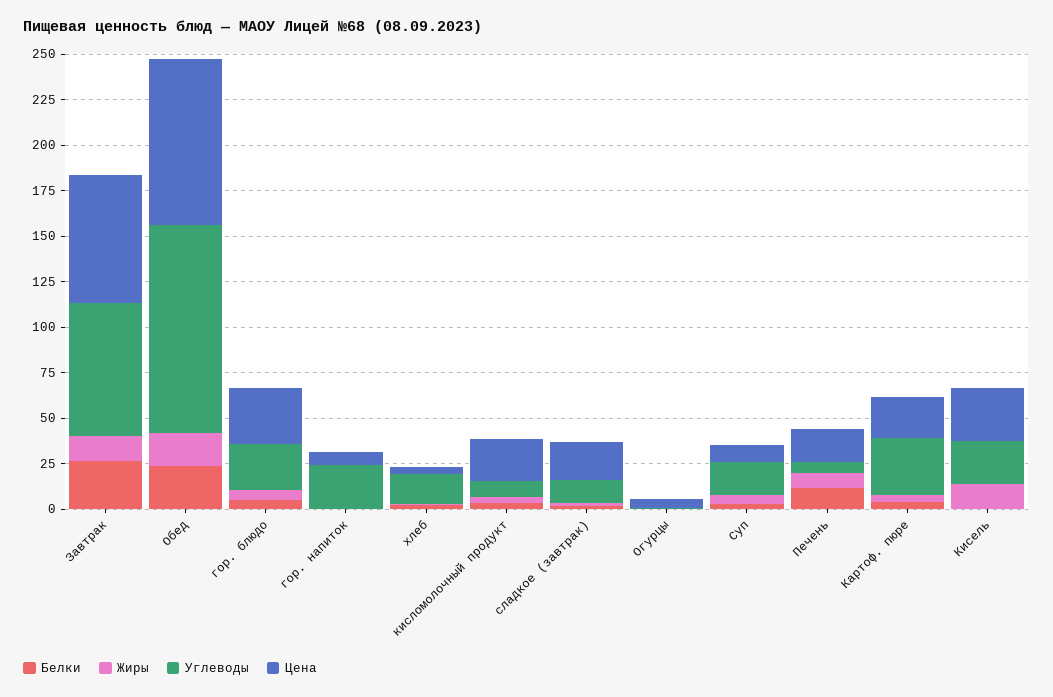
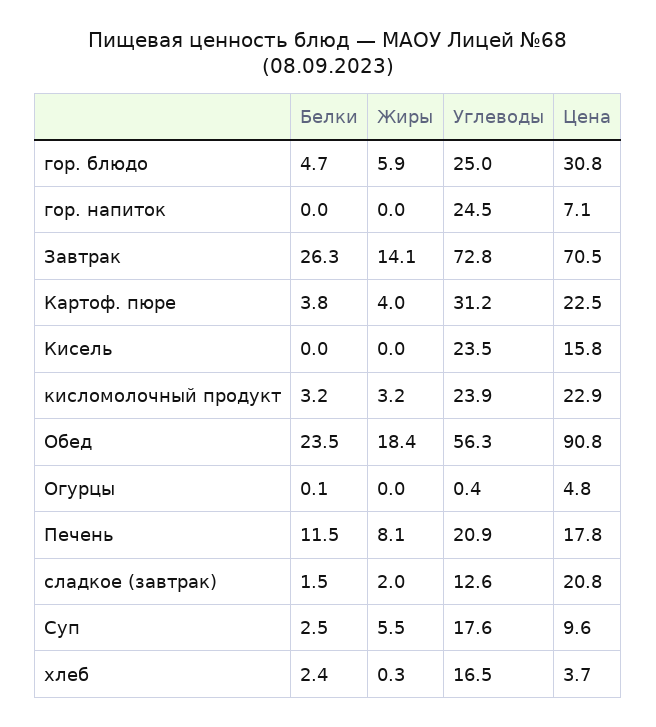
  {
    "Белки": {
      "Завтрак": 26.3,
      "Обед": 23.5,
      "гор. блюдо": 4.7,
      "гор. напиток": 0,
      "хлеб": 2.4,
      "кисломолочный продукт": 3.2,
      "сладкое (завтрак)": 1.5,
      "Огурцы": 0.1,
      "Суп": 2.5,
      "Печень": 11.5,
      "Картоф. пюре": 3.8,
      "Кисель": 0
    },
    "Жиры": {
      "Завтрак": 14.1,
      "Обед": 18.4,
      "гор. блюдо": 5.9,
      "гор. напиток": 0,
      "хлеб": 0.3,
      "кисломолочный продукт": 3.2,
      "сладкое (завтрак)": 2,
      "Огурцы": 0,
      "Суп": 5.5,
      "Печень": 8.1,
      "Картоф. пюре": 4,
-     "Кисель": 15
+     "Кисель": 0
    },
    "Углеводы": {
      "Завтрак": 72.8,
-     "Обед": 115,
+     "Обед": 56.3,
      "гор. блюдо": 25,
      "гор. напиток": 24.5,
      "хлеб": 16.5,
-     "кисломолочный продукт": 10,
+     "кисломолочный продукт": 23.9,
      "сладкое (завтрак)": 12.6,
      "Огурцы": 0.4,
      "Суп": 17.6,
-     "Печень": 5,
+     "Печень": 20.9,
      "Картоф. пюре": 31.2,
      "Кисель": 23.5
    },
    "Цена": {
      "Завтрак": 70.5,
      "Обед": 90.8,
      "гор. блюдо": 30.8,
      "гор. напиток": 7.1,
      "хлеб": 3.7,
      "кисломолочный продукт": 22.9,
      "сладкое (завтрак)": 20.8,
      "Огурцы": 4.8,
      "Суп": 9.6,
      "Печень": 17.8,
      "Картоф. пюре": 22.5,
-     "Кисель": 30
+     "Кисель": 15.8
    }
  }

